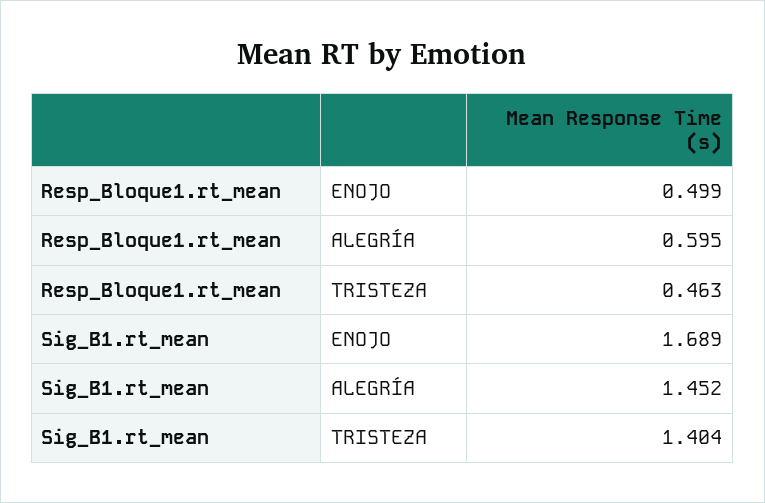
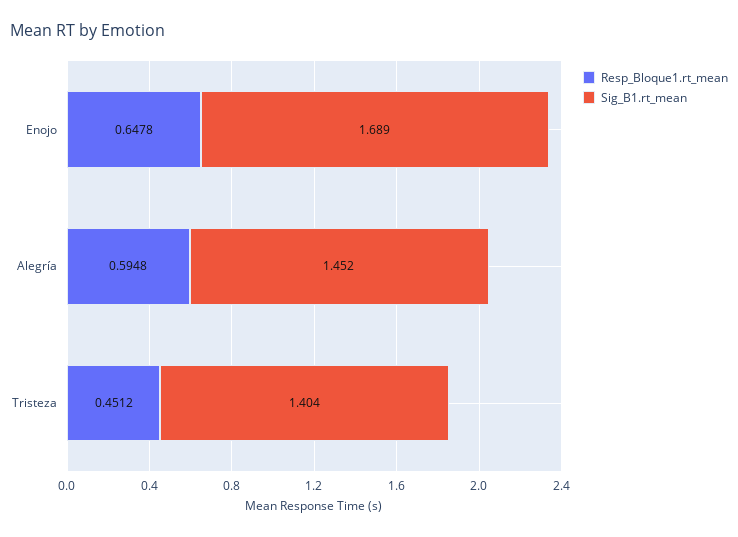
  {
    "Resp_Bloque1.rt_mean": {
-     "ENOJO": 0.499,
+     "ENOJO": 0.6478,
      "ALEGRÍA": 0.5948,
-     "TRISTEZA": 0.463
+     "TRISTEZA": 0.4512
    },
    "Sig_B1.rt_mean": {
      "ENOJO": 1.689,
      "ALEGRÍA": 1.452,
      "TRISTEZA": 1.404
    }
  }

